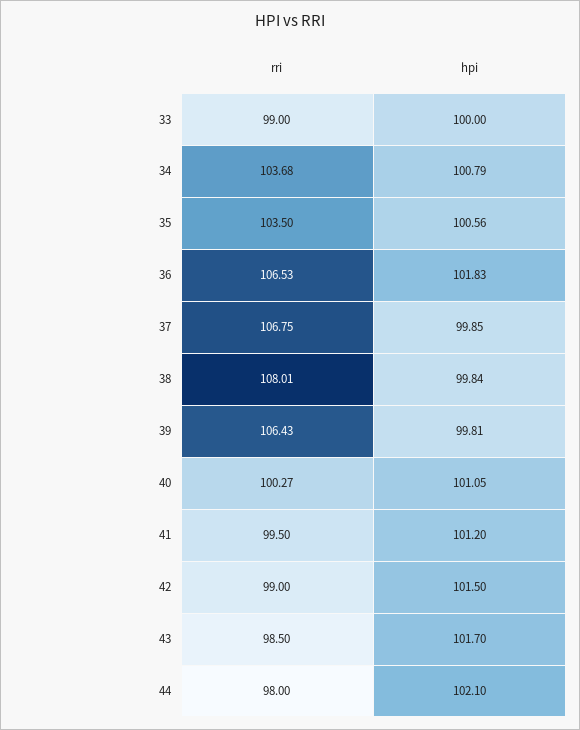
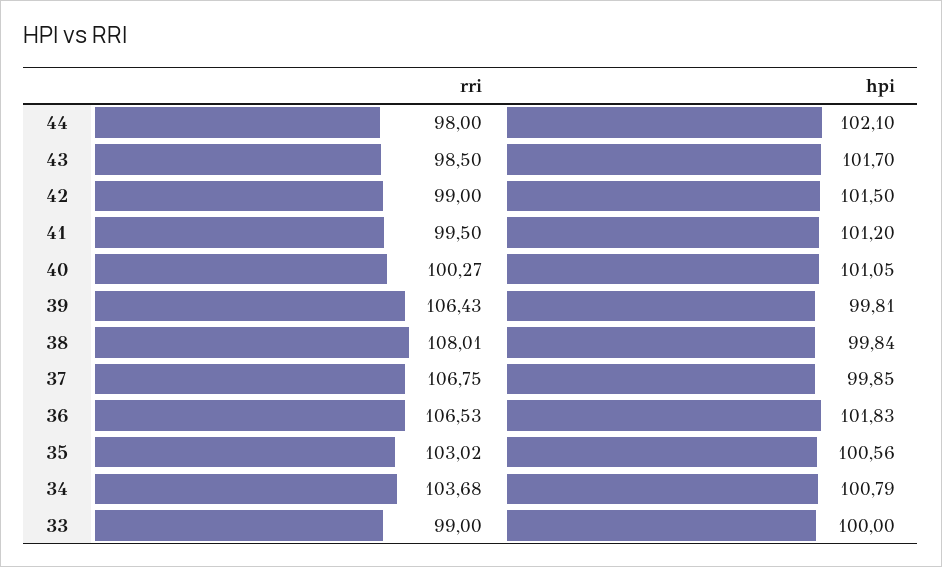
  {
    "rri": {
      "33": 99,
      "34": 103.68,
-     "35": 103.5,
+     "35": 103.02,
      "36": 106.53,
      "37": 106.75,
      "38": 108.01,
      "39": 106.43,
      "40": 100.27,
      "41": 99.5,
      "42": 99,
      "43": 98.5,
      "44": 98
    },
    "hpi": {
      "33": 100,
      "34": 100.79,
      "35": 100.56,
      "36": 101.83,
      "37": 99.85,
      "38": 99.84,
      "39": 99.81,
      "40": 101.05,
      "41": 101.2,
      "42": 101.5,
      "43": 101.7,
      "44": 102.1
    }
  }

